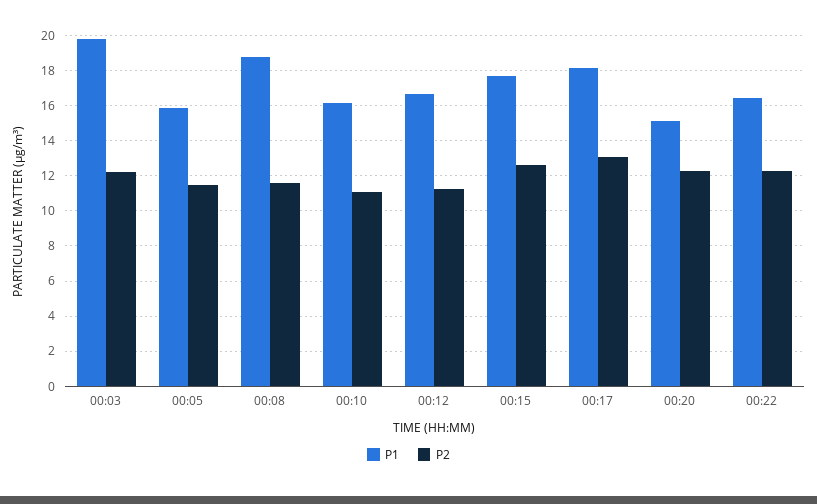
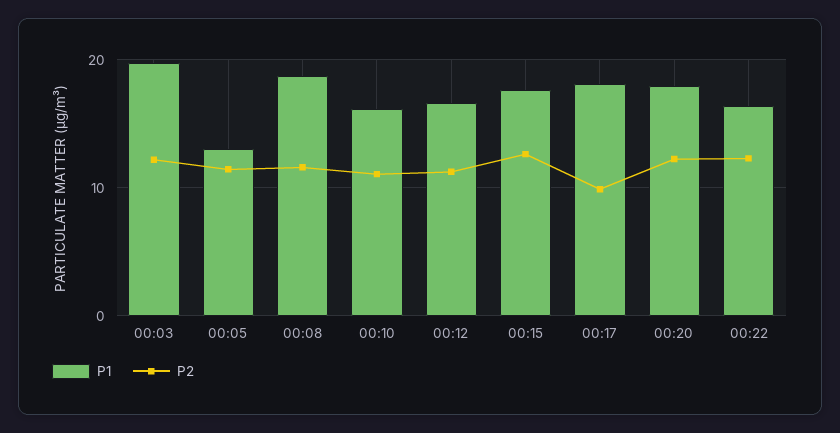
  {
    "P1": {
      "00:03": 20,
-     "00:05": 16,
+     "00:05": 13,
      "00:08": 19,
      "00:10": 16,
      "00:12": 16.5,
      "00:15": 17.5,
      "00:17": 18,
-     "00:20": 15,
+     "00:20": 18,
      "00:22": 16.5
    },
    "P2": {
      "00:03": 12,
      "00:05": 11.5,
      "00:08": 11.5,
      "00:10": 11,
      "00:12": 11.5,
      "00:15": 12.5,
-     "00:17": 13,
+     "00:17": 10,
      "00:20": 12.5,
      "00:22": 12.5
    }
  }

